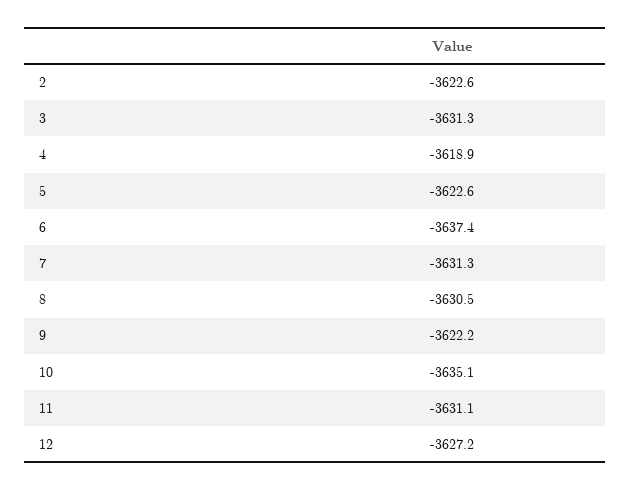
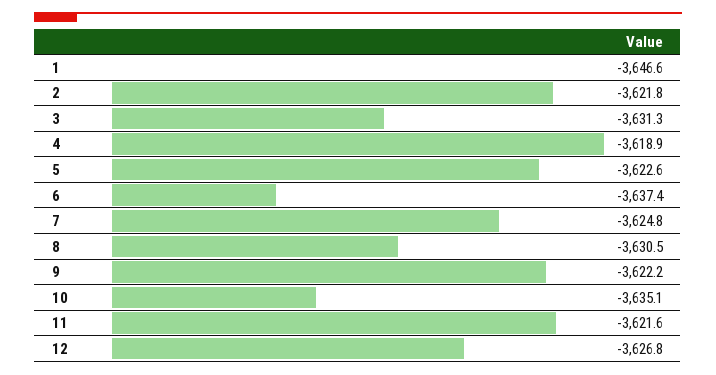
  {
-   "2": -3622.6,
+   "2": -3621.8,
    "3": -3631.3,
    "4": -3618.9,
    "5": -3622.6,
    "6": -3637.4,
-   "7": -3631.3,
+   "7": -3624.8,
    "8": -3630.5,
    "9": -3622.2,
    "10": -3635.1,
-   "11": -3631.1,
+   "11": -3621.6,
-   "12": -3627.2
+   "12": -3626.8,
+   "1": -3646.6
  }

